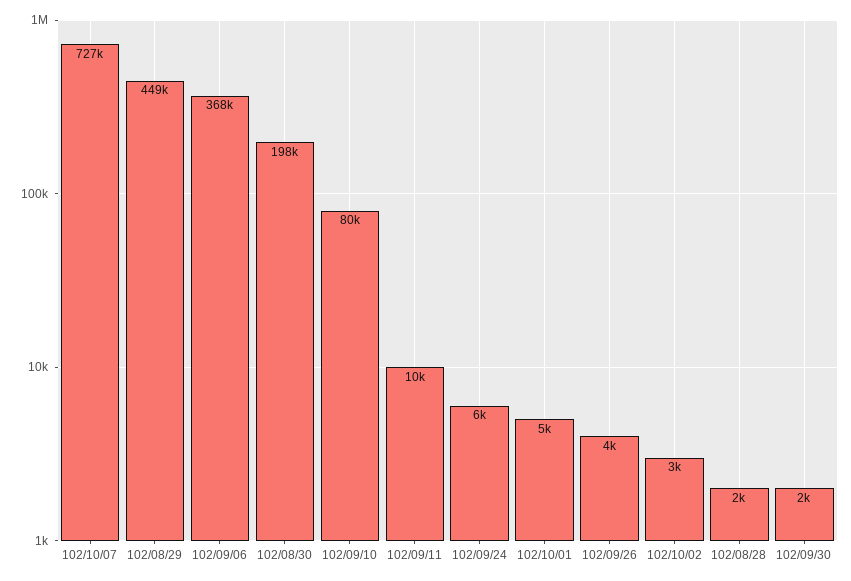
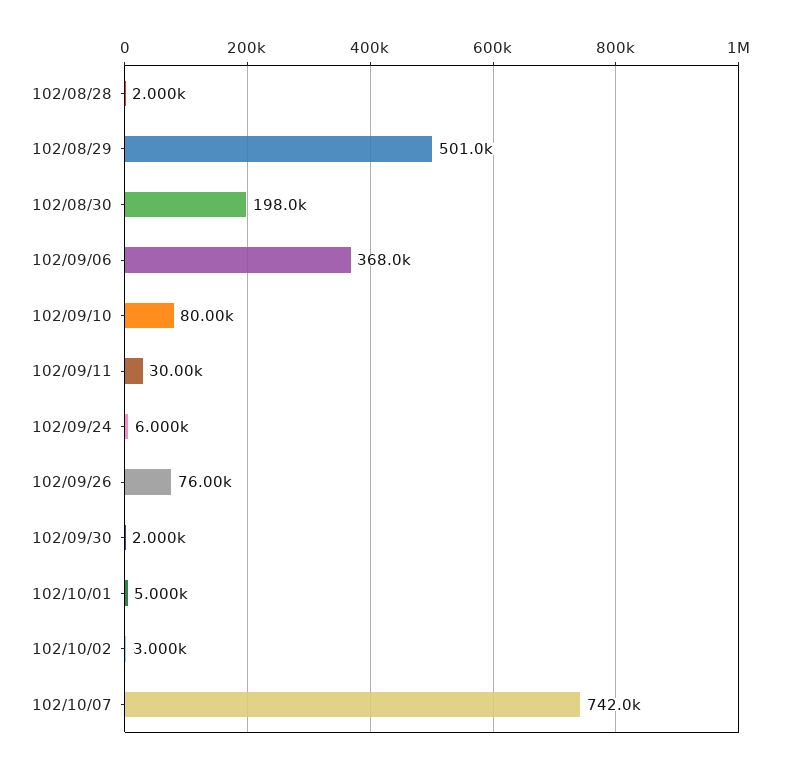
  {
-   "102/10/07": 727000,
+   "102/10/07": 742000,
-   "102/08/29": 449000,
+   "102/08/29": 501000,
    "102/09/06": 368000,
    "102/08/30": 198000,
    "102/09/10": 80000,
-   "102/09/11": 10000,
+   "102/09/11": 30000,
    "102/09/24": 6000,
    "102/10/01": 5000,
-   "102/09/26": 4000,
+   "102/09/26": 76000,
    "102/10/02": 3000,
    "102/08/28": 2000,
    "102/09/30": 2000
  }

